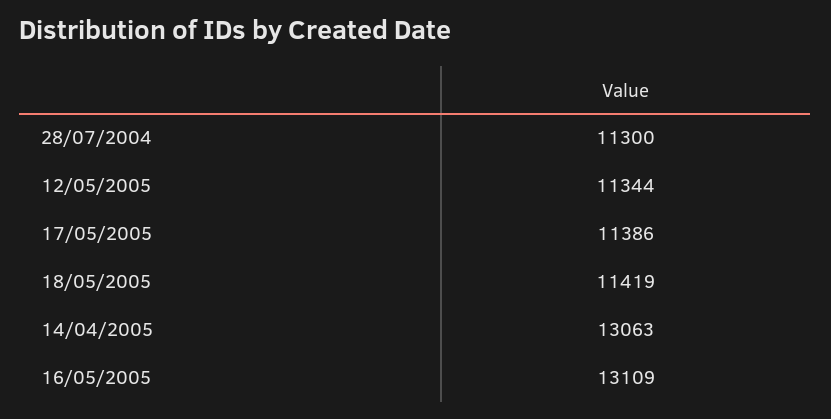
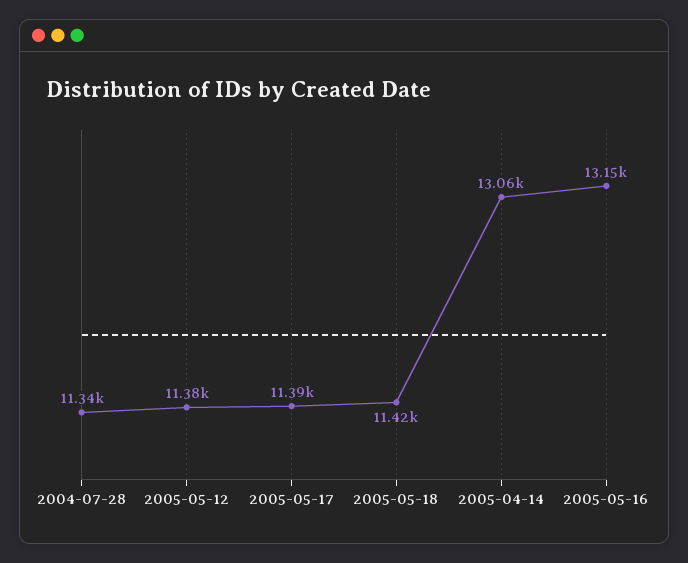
  {
-   "28/07/2004": 11300,
+   "28/07/2004": 11340,
-   "12/05/2005": 11344,
+   "12/05/2005": 11380,
    "17/05/2005": 11386,
    "18/05/2005": 11419,
    "14/04/2005": 13063,
-   "16/05/2005": 13109
+   "16/05/2005": 13150
  }

